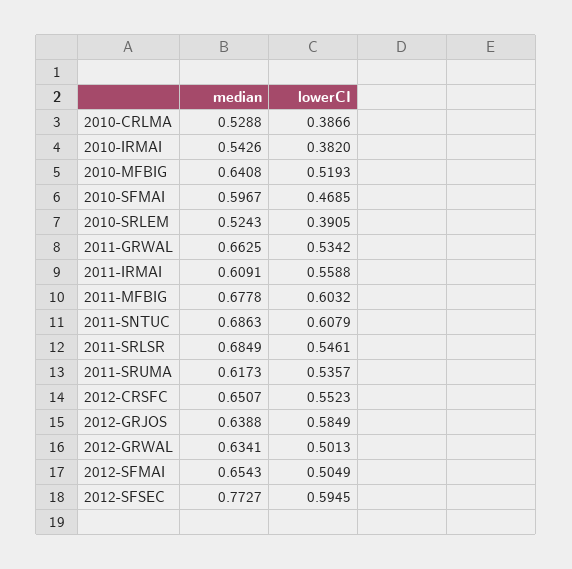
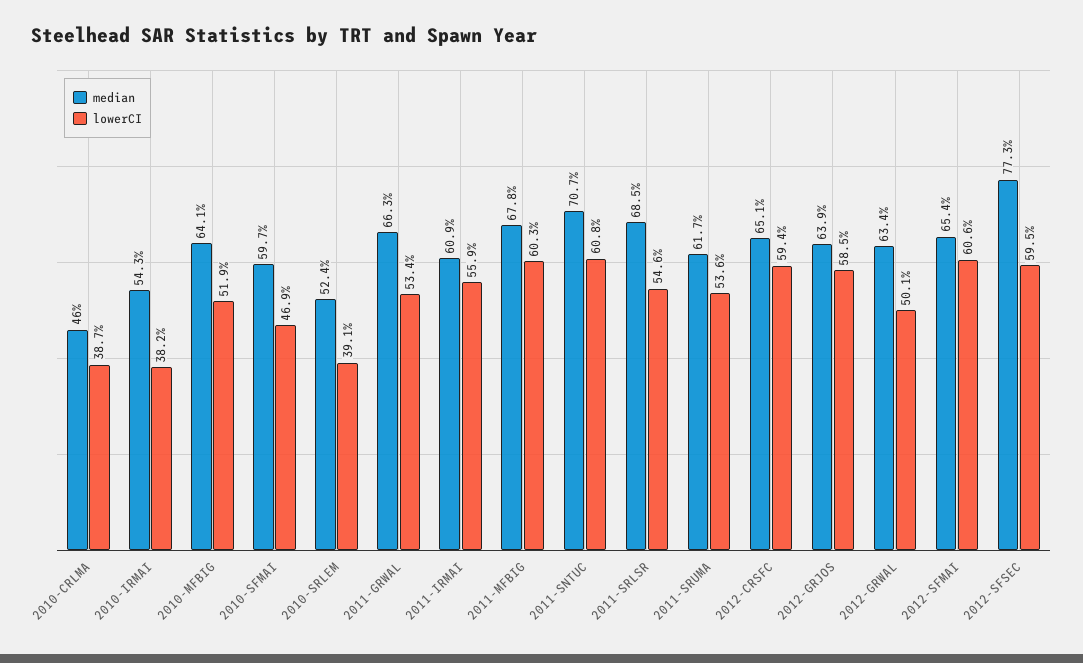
  {
    "median": {
-     "2010-CRLMA": 0.5288,
+     "2010-CRLMA": 0.46,
      "2010-IRMAI": 0.5426,
      "2010-MFBIG": 0.6408,
      "2010-SFMAI": 0.5967,
      "2010-SRLEM": 0.5243,
      "2011-GRWAL": 0.6625,
      "2011-IRMAI": 0.6091,
      "2011-MFBIG": 0.6778,
-     "2011-SNTUC": 0.6863,
+     "2011-SNTUC": 0.707,
      "2011-SRLSR": 0.6849,
      "2011-SRUMA": 0.6173,
      "2012-CRSFC": 0.6507,
      "2012-GRJOS": 0.6388,
      "2012-GRWAL": 0.6341,
      "2012-SFMAI": 0.6543,
      "2012-SFSEC": 0.7727
    },
    "lowerCI": {
      "2010-CRLMA": 0.3866,
      "2010-IRMAI": 0.382,
      "2010-MFBIG": 0.5193,
      "2010-SFMAI": 0.4685,
      "2010-SRLEM": 0.3905,
      "2011-GRWAL": 0.5342,
      "2011-IRMAI": 0.5588,
      "2011-MFBIG": 0.6032,
      "2011-SNTUC": 0.6079,
      "2011-SRLSR": 0.5461,
      "2011-SRUMA": 0.5357,
-     "2012-CRSFC": 0.5523,
+     "2012-CRSFC": 0.594,
      "2012-GRJOS": 0.5849,
      "2012-GRWAL": 0.5013,
-     "2012-SFMAI": 0.5049,
+     "2012-SFMAI": 0.606,
      "2012-SFSEC": 0.5945
    }
  }

